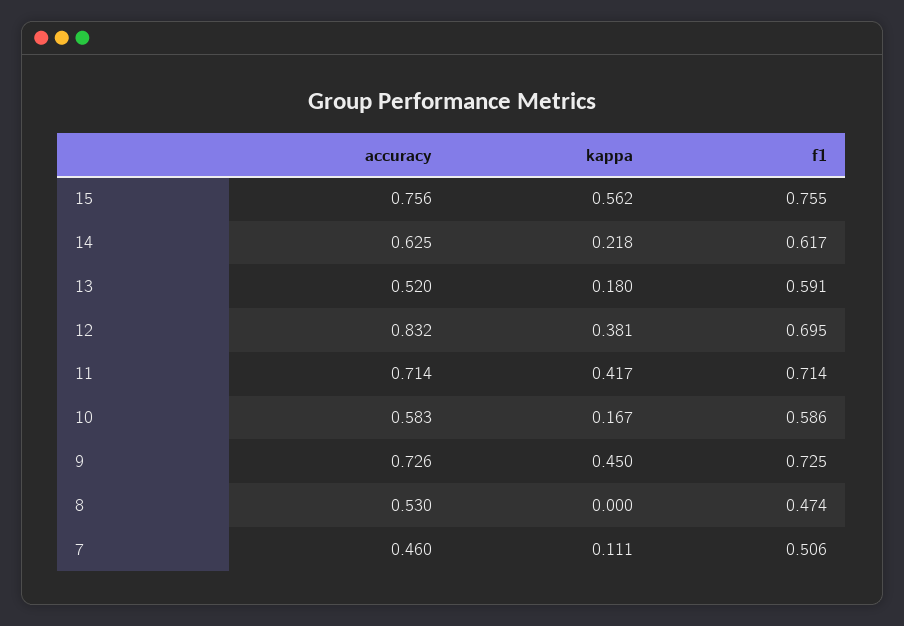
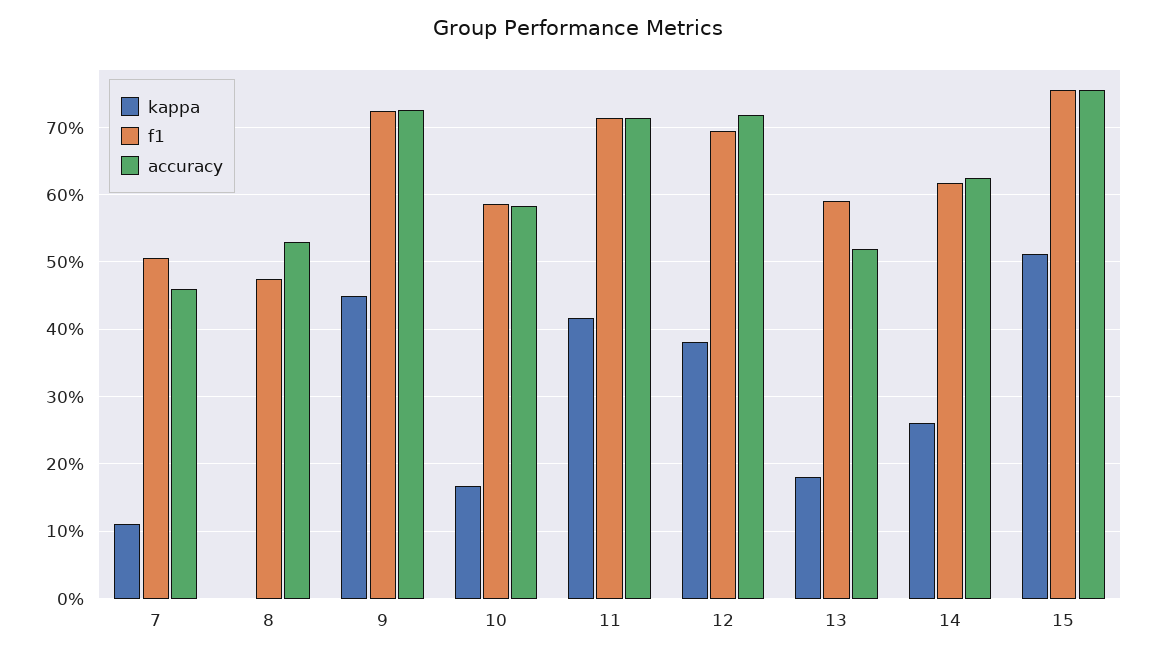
  {
    "accuracy": {
      "15": 0.756,
      "14": 0.625,
      "13": 0.52,
-     "12": 0.832,
+     "12": 0.72,
      "11": 0.714,
      "10": 0.583,
      "9": 0.726,
      "8": 0.53,
      "7": 0.46
    },
    "kappa": {
-     "15": 0.562,
+     "15": 0.51,
-     "14": 0.218,
+     "14": 0.26,
      "13": 0.18,
      "12": 0.381,
      "11": 0.417,
      "10": 0.167,
      "9": 0.45,
      "8": 0,
      "7": 0.111
    },
    "f1": {
      "15": 0.755,
      "14": 0.617,
      "13": 0.591,
      "12": 0.695,
      "11": 0.714,
      "10": 0.586,
      "9": 0.725,
      "8": 0.474,
      "7": 0.506
    }
  }

